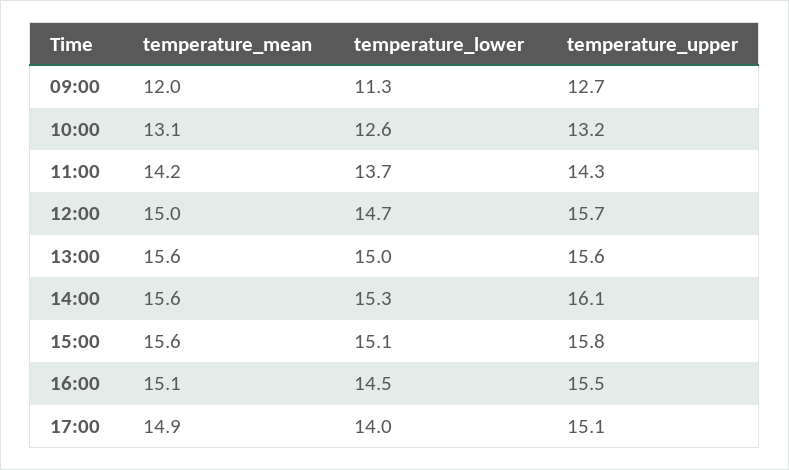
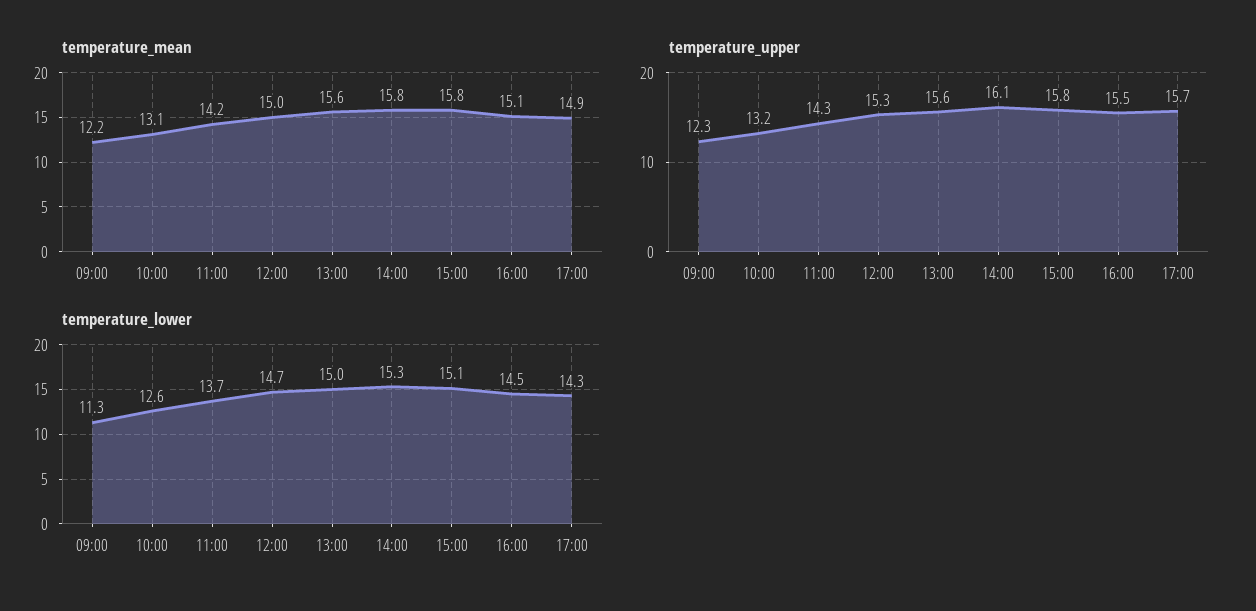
  {
    "temperature_mean": {
-     "09:00": 12,
+     "09:00": 12.2,
      "10:00": 13.1,
      "11:00": 14.2,
      "12:00": 15,
      "13:00": 15.6,
-     "14:00": 15.6,
+     "14:00": 15.8,
-     "15:00": 15.6,
+     "15:00": 15.8,
      "16:00": 15.1,
      "17:00": 14.9
    },
    "temperature_lower": {
      "09:00": 11.3,
      "10:00": 12.6,
      "11:00": 13.7,
      "12:00": 14.7,
      "13:00": 15,
      "14:00": 15.3,
      "15:00": 15.1,
      "16:00": 14.5,
-     "17:00": 14
+     "17:00": 14.3
    },
    "temperature_upper": {
-     "09:00": 12.7,
+     "09:00": 12.3,
      "10:00": 13.2,
      "11:00": 14.3,
-     "12:00": 15.7,
+     "12:00": 15.3,
      "13:00": 15.6,
      "14:00": 16.1,
      "15:00": 15.8,
      "16:00": 15.5,
-     "17:00": 15.1
+     "17:00": 15.7
    }
  }

